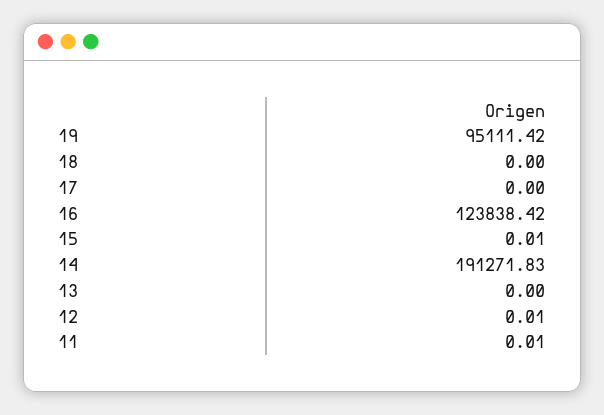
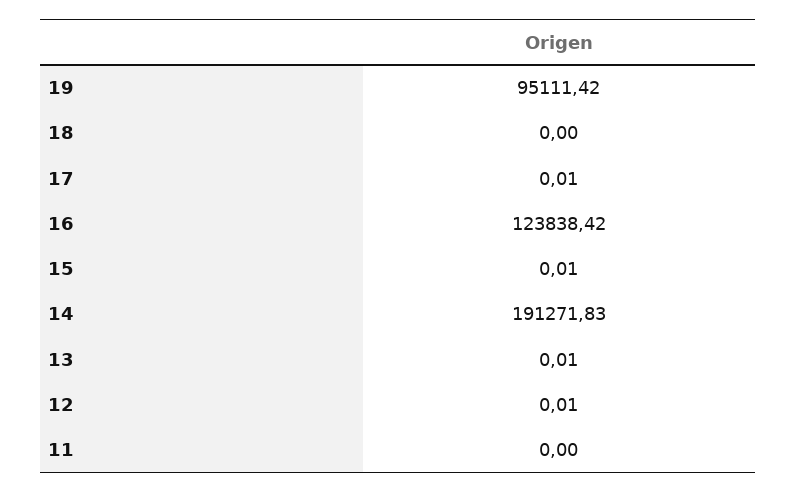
  {
    "19": 95111.42,
    "18": 0,
-   "17": 0,
+   "17": 0.01,
    "16": 123838.42,
    "15": 0.01,
    "14": 191271.83,
-   "13": 0,
+   "13": 0.01,
    "12": 0.01,
-   "11": 0.01
+   "11": 0
  }

